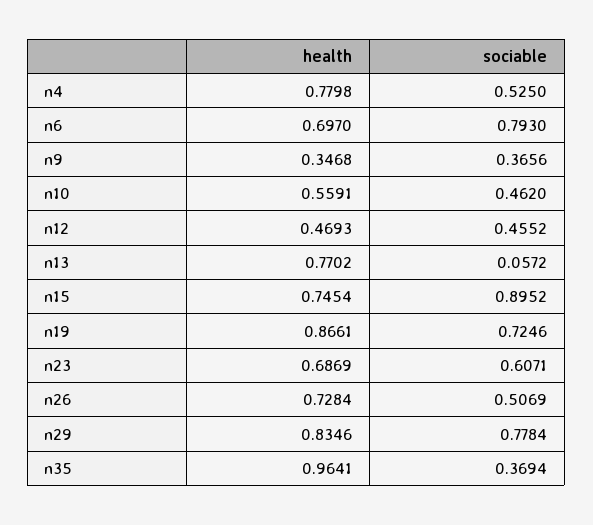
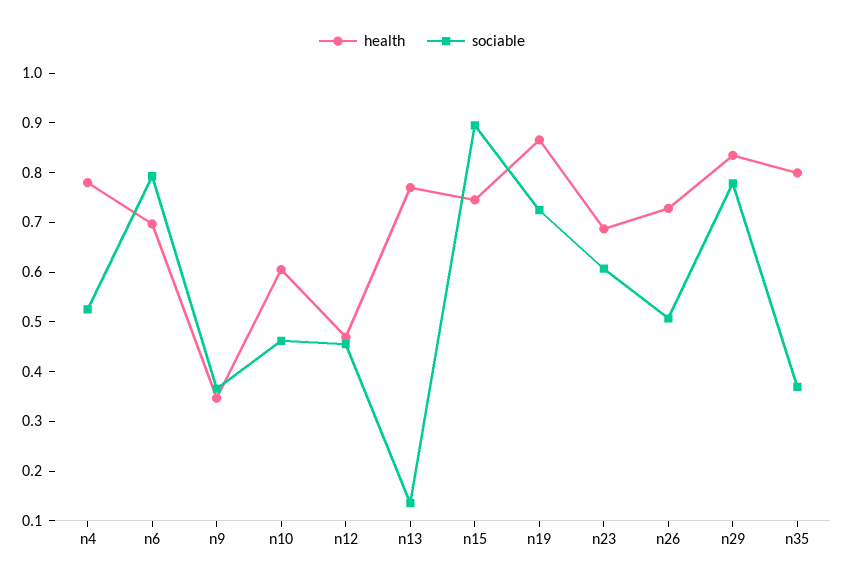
  {
    "health": {
      "n4": 0.7798,
      "n6": 0.697,
      "n9": 0.3468,
-     "n10": 0.5591,
+     "n10": 0.6,
      "n12": 0.4693,
      "n13": 0.7702,
      "n15": 0.7454,
      "n19": 0.8661,
      "n23": 0.6869,
      "n26": 0.7284,
      "n29": 0.8346,
-     "n35": 0.9641
+     "n35": 0.8
    },
    "sociable": {
      "n4": 0.525,
      "n6": 0.793,
      "n9": 0.3656,
      "n10": 0.462,
      "n12": 0.4552,
-     "n13": 0.0572,
+     "n13": 0.14,
      "n15": 0.8952,
      "n19": 0.7246,
      "n23": 0.6071,
      "n26": 0.5069,
      "n29": 0.7784,
      "n35": 0.3694
    }
  }

